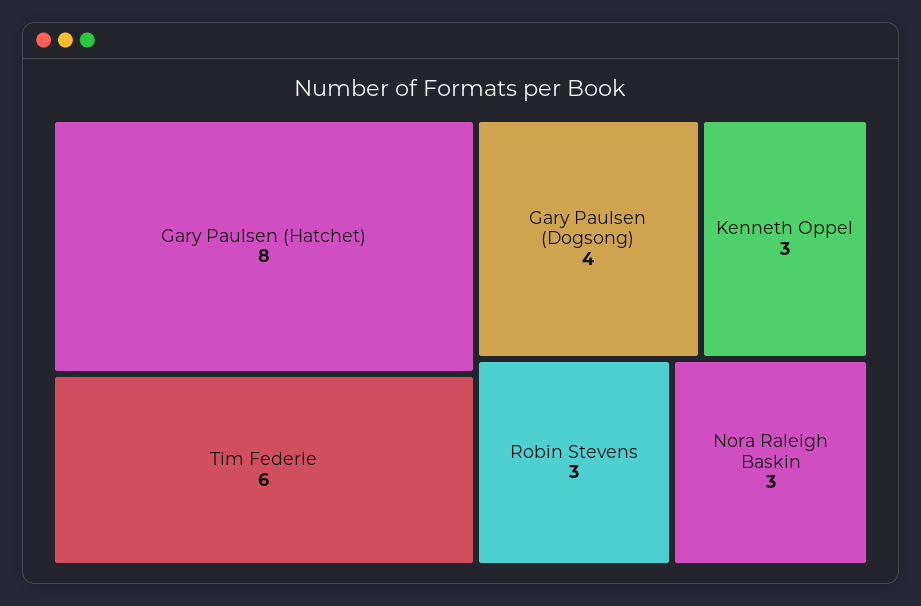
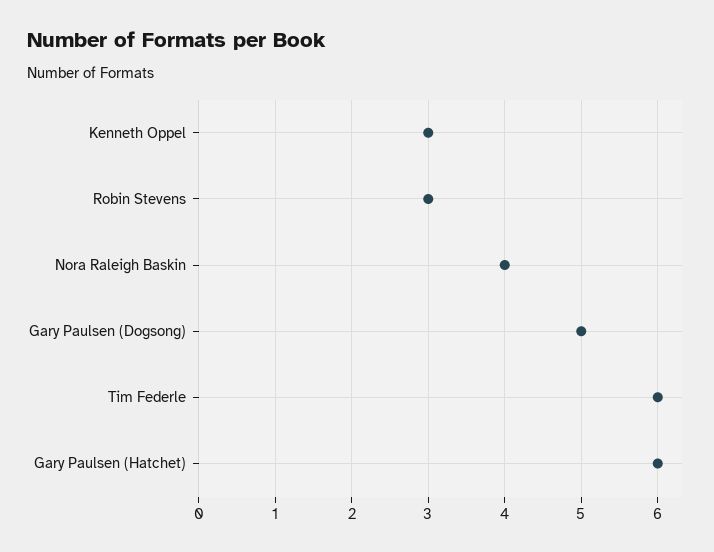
  {
-   "Gary Paulsen (Hatchet)": 8,
+   "Gary Paulsen (Hatchet)": 6,
    "Tim Federle": 6,
-   "Gary Paulsen (Dogsong)": 4,
+   "Gary Paulsen (Dogsong)": 5,
    "Kenneth Oppel": 3,
    "Robin Stevens": 3,
-   "Nora Raleigh Baskin": 3
+   "Nora Raleigh Baskin": 4
  }

